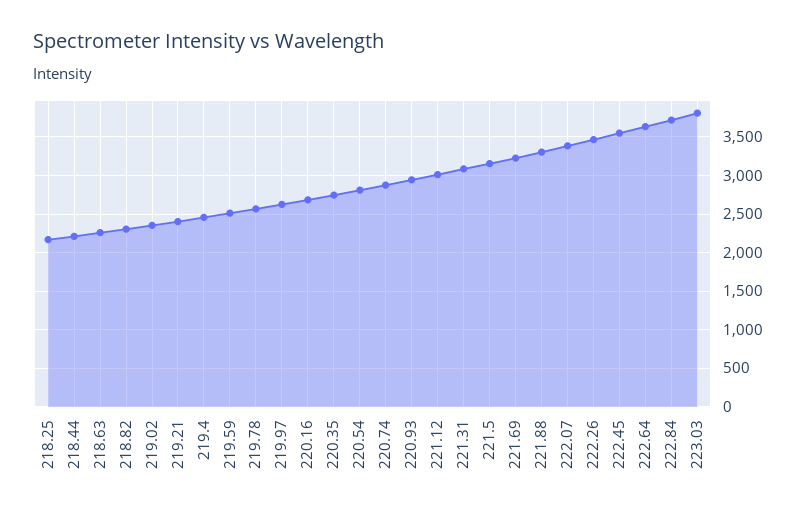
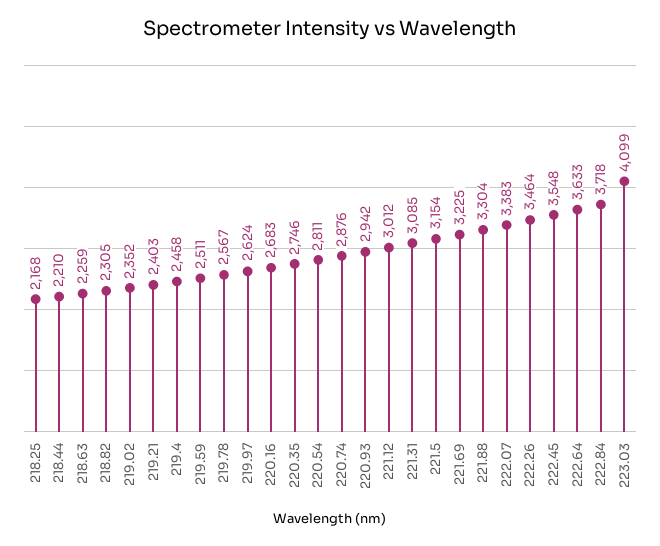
  {
    "218.25": 2168,
    "218.44": 2210,
    "218.63": 2259,
    "218.82": 2305,
    "219.02": 2352,
    "219.21": 2403,
    "219.4": 2458,
    "219.59": 2511,
    "219.78": 2567,
    "219.97": 2624,
    "220.16": 2683,
    "220.35": 2746,
    "220.54": 2811,
    "220.74": 2876,
    "220.93": 2942,
    "221.12": 3012,
    "221.31": 3085,
    "221.5": 3154,
    "221.69": 3225,
    "221.88": 3304,
    "222.07": 3383,
    "222.26": 3464,
    "222.45": 3548,
    "222.64": 3633,
    "222.84": 3718,
-   "223.03": 3800
+   "223.03": 4099
  }

